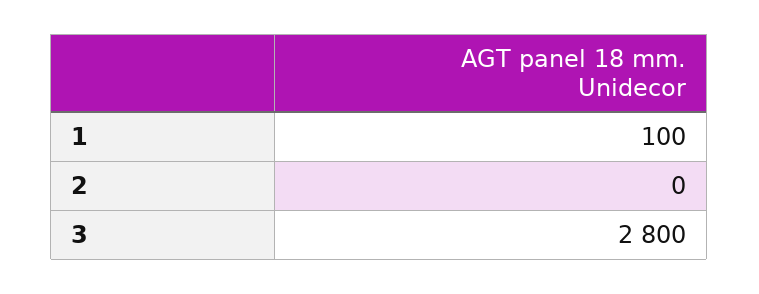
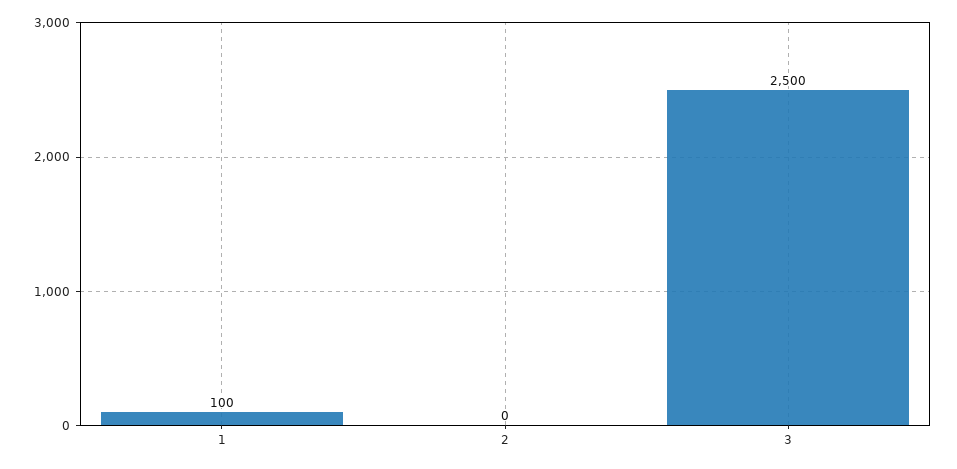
  {
    "1": 100,
    "2": 0,
-   "3": 2800
+   "3": 2500
  }

